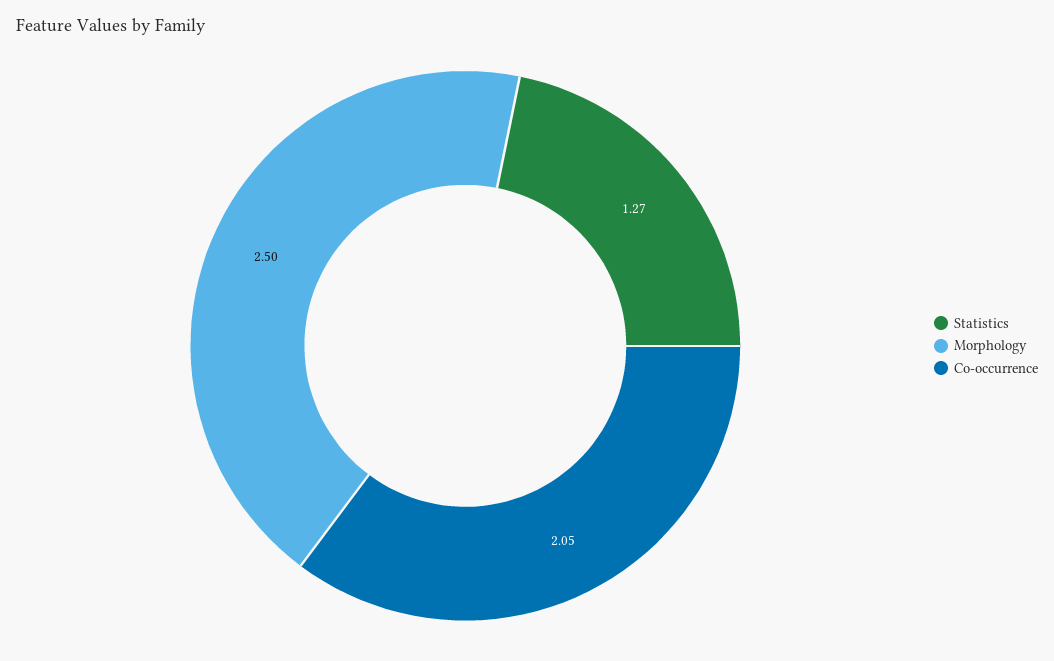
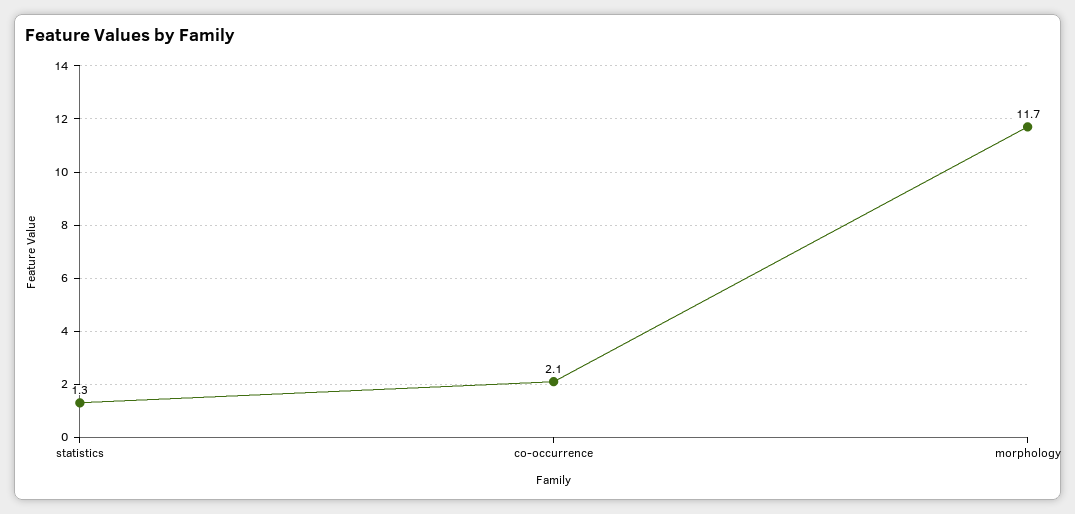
  {
    "Statistics": 1.27,
-   "Morphology": 2.5,
+   "Morphology": 11.7,
    "Co-occurrence": 2.05
  }

